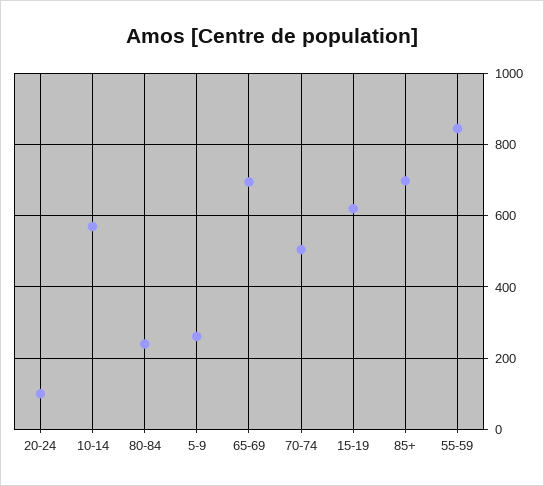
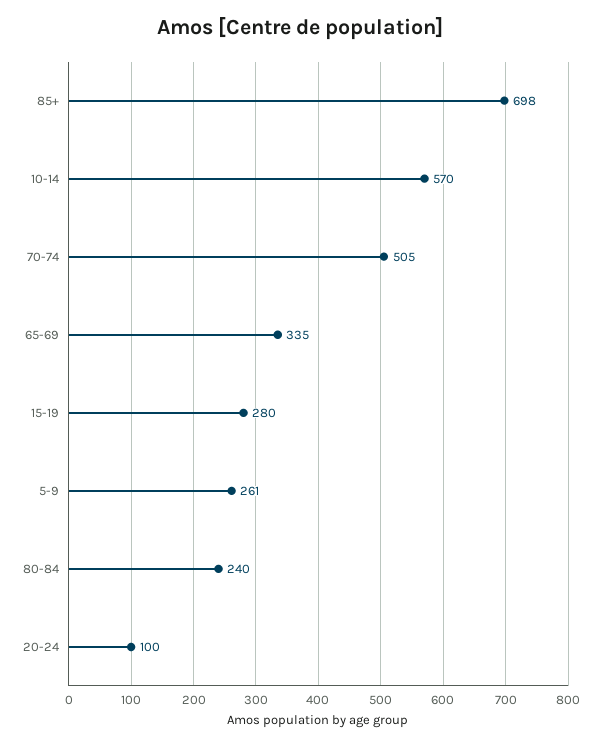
  {
    "20-24": 100,
    "10-14": 570,
    "80-84": 240,
    "5-9": 261,
-   "65-69": 700,
+   "65-69": 335,
    "70-74": 505,
-   "15-19": 620,
+   "15-19": 280,
-   "85+": 698,
+   "85+": 698
-   "55-59": 840
  }

